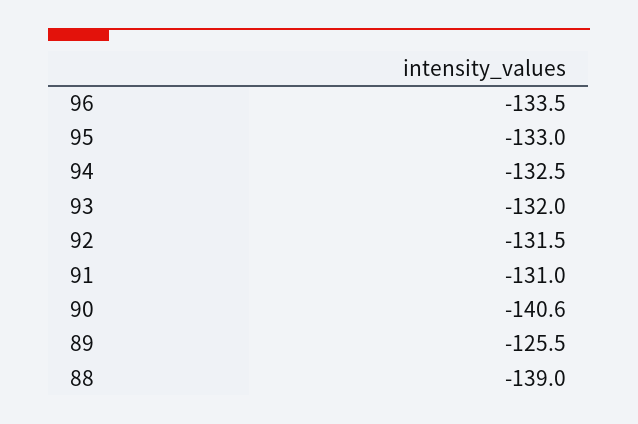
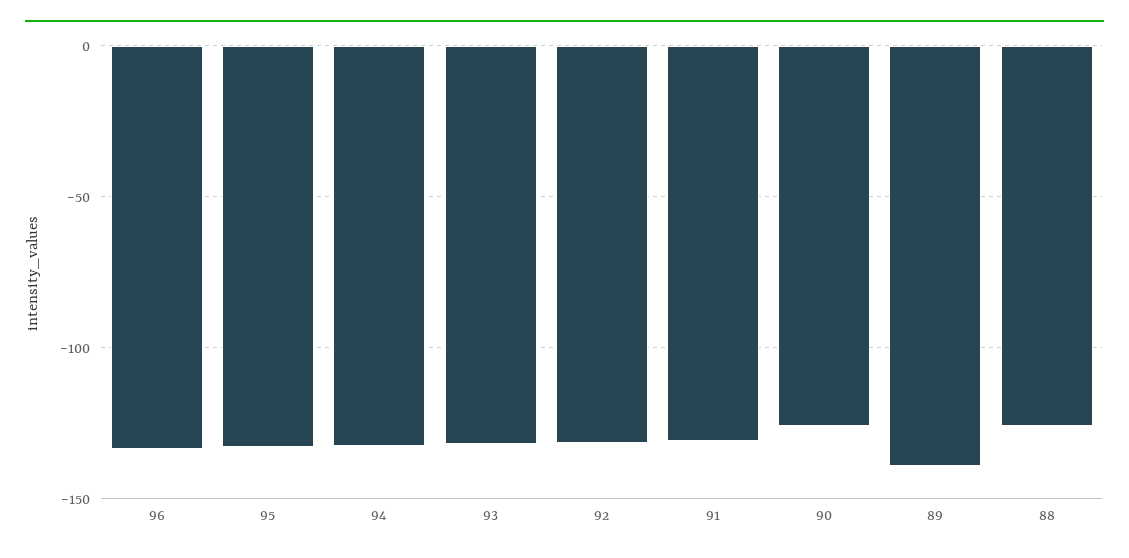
  {
    "96": -133.5,
    "95": -133,
    "94": -132.5,
    "93": -132,
    "92": -131.5,
    "91": -131,
-   "90": -140.6,
+   "90": -125,
-   "89": -125.5,
+   "89": -140,
-   "88": -139
+   "88": -125
  }

